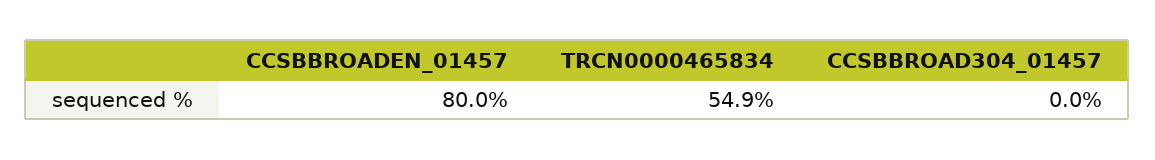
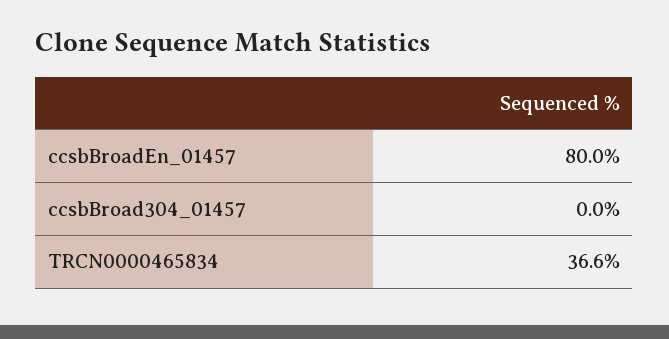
  {
    "CCSBBROADEN_01457": 80,
-   "TRCN0000465834": 54.9,
+   "TRCN0000465834": 36.6,
    "CCSBBROAD304_01457": 0
  }

